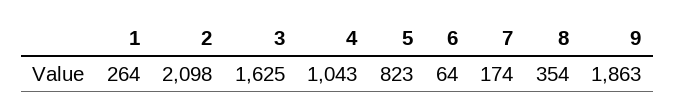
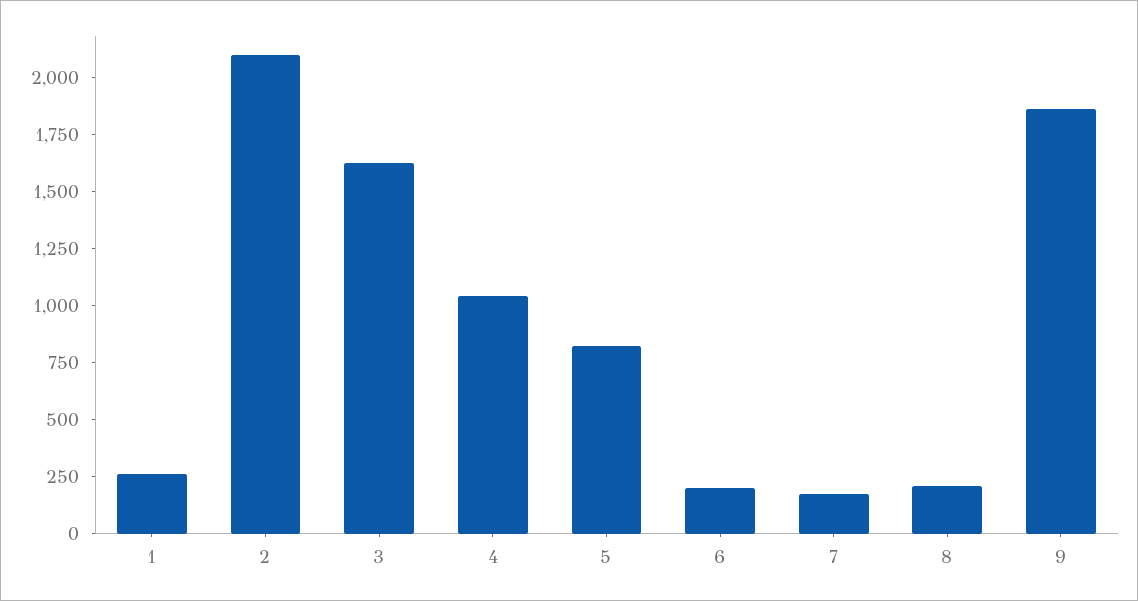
  {
    "1": 264,
    "2": 2098,
    "3": 1625,
    "4": 1043,
    "5": 823,
-   "6": 64,
+   "6": 200,
    "7": 174,
-   "8": 354,
+   "8": 200,
    "9": 1863
  }

